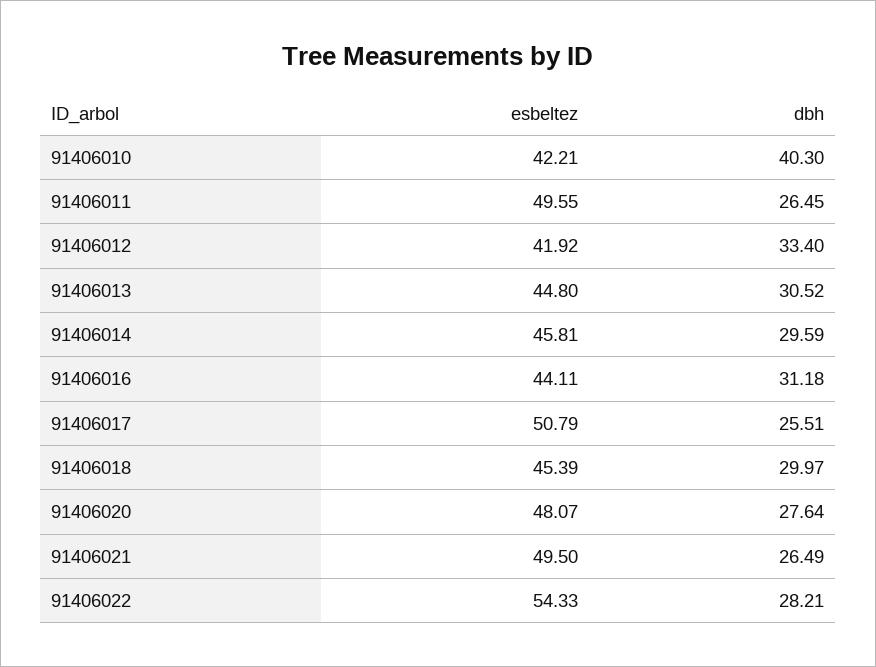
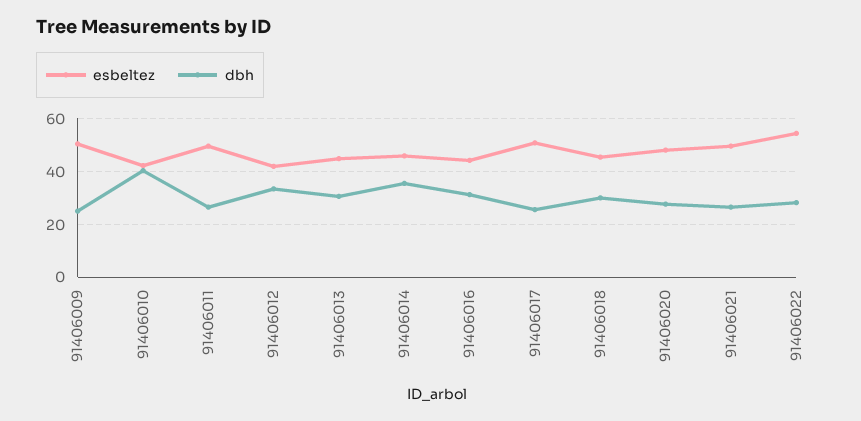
  {
    "esbeltez": {
      "91406010": 42.21,
      "91406011": 49.55,
      "91406012": 41.92,
      "91406013": 44.8,
      "91406014": 45.81,
      "91406016": 44.11,
      "91406017": 50.79,
      "91406018": 45.39,
      "91406020": 48.07,
      "91406021": 49.5,
-     "91406022": 54.33
+     "91406022": 54.33,
+     "91406009": 50
    },
    "dbh": {
      "91406010": 40.3,
      "91406011": 26.45,
      "91406012": 33.4,
      "91406013": 30.52,
-     "91406014": 29.59,
+     "91406014": 35,
      "91406016": 31.18,
      "91406017": 25.51,
      "91406018": 29.97,
      "91406020": 27.64,
      "91406021": 26.49,
-     "91406022": 28.21
+     "91406022": 28.21,
+     "91406009": 25
    }
  }

